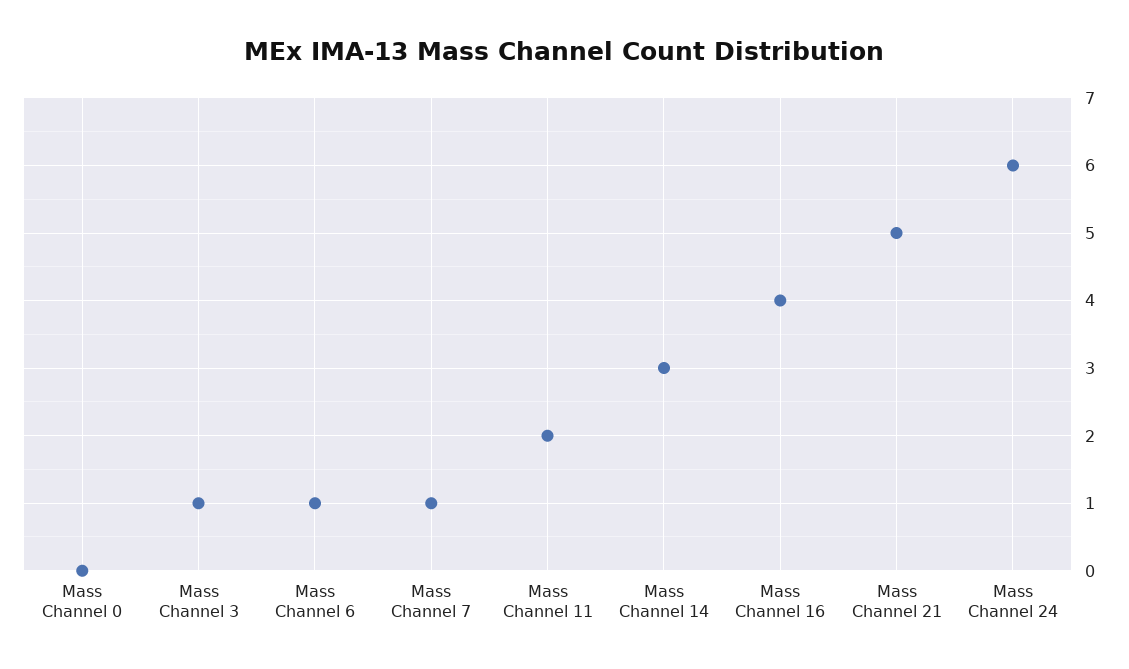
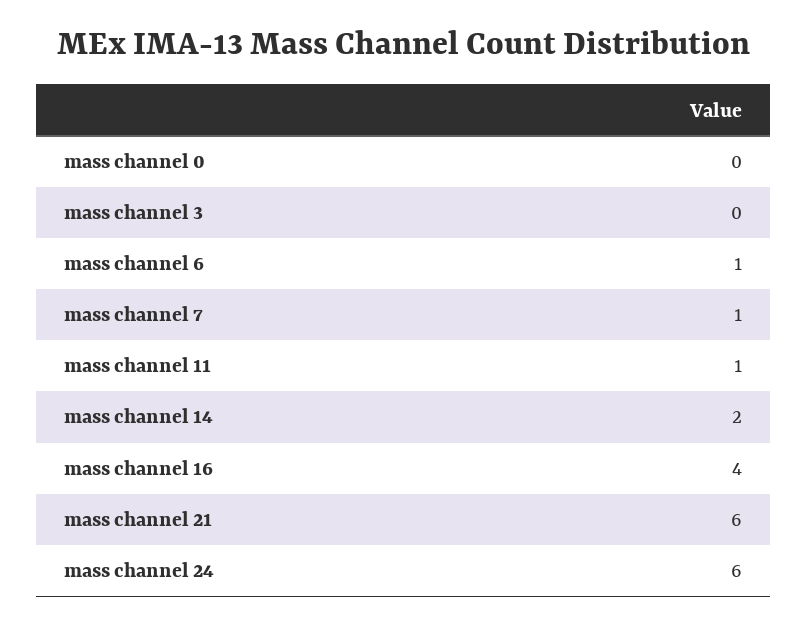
  {
    "Mass Channel 0": 0,
-   "Mass Channel 3": 1,
+   "Mass Channel 3": 0,
    "Mass Channel 6": 1,
    "Mass Channel 7": 1,
-   "Mass Channel 11": 2,
+   "Mass Channel 11": 1,
-   "Mass Channel 14": 3,
+   "Mass Channel 14": 2,
    "Mass Channel 16": 4,
-   "Mass Channel 21": 5,
+   "Mass Channel 21": 6,
    "Mass Channel 24": 6
  }

